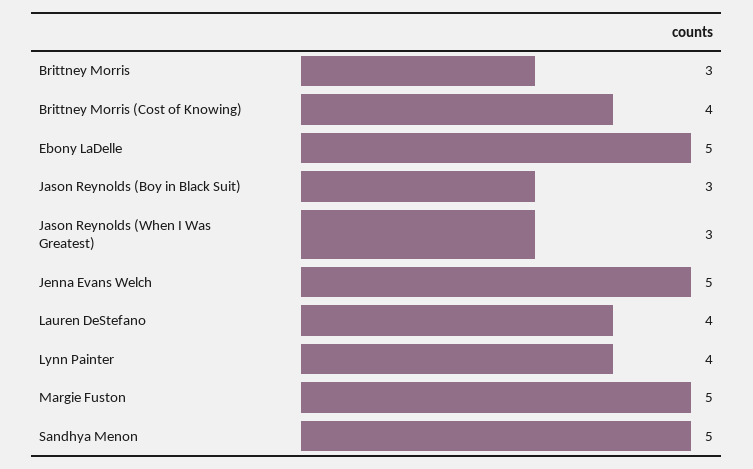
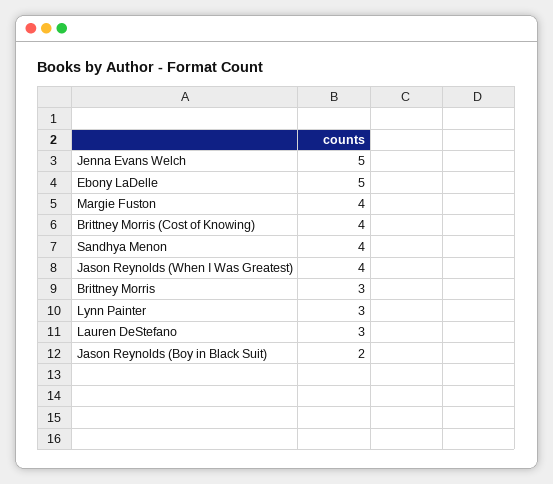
  {
    "Brittney Morris": 3,
    "Brittney Morris (Cost of Knowing)": 4,
    "Ebony LaDelle": 5,
-   "Jason Reynolds (Boy in Black Suit)": 3,
+   "Jason Reynolds (Boy in Black Suit)": 2,
-   "Jason Reynolds (When I Was Greatest)": 3,
+   "Jason Reynolds (When I Was Greatest)": 4,
    "Jenna Evans Welch": 5,
-   "Lauren DeStefano": 4,
+   "Lauren DeStefano": 3,
-   "Lynn Painter": 4,
+   "Lynn Painter": 3,
-   "Margie Fuston": 5,
+   "Margie Fuston": 4,
-   "Sandhya Menon": 5
+   "Sandhya Menon": 4
  }

